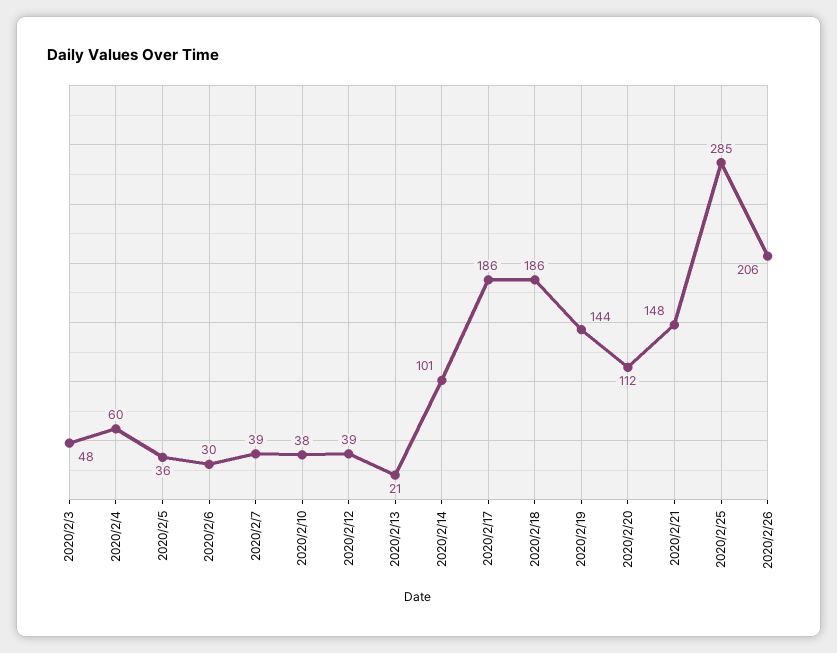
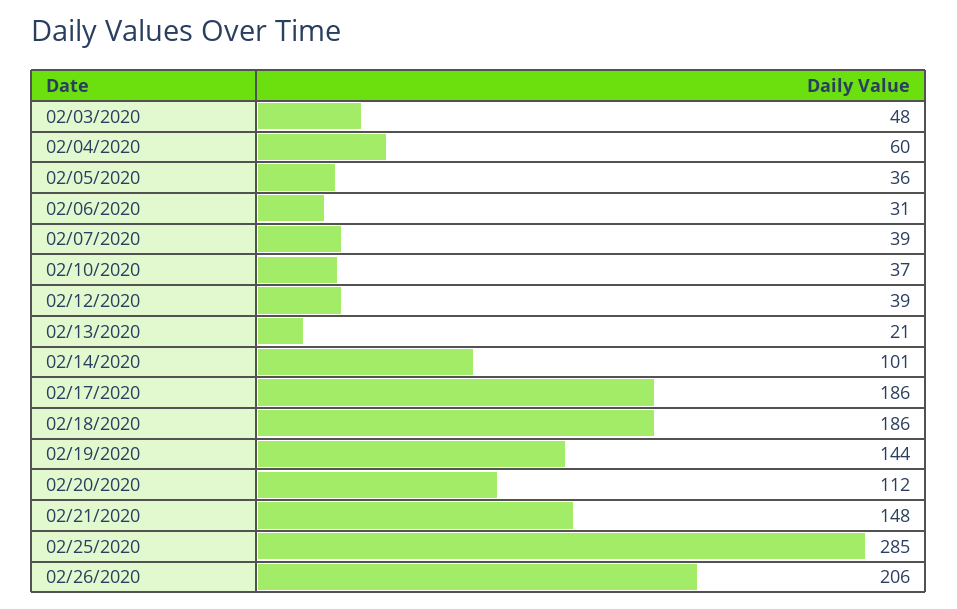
  {
    "2020/2/3": 48,
    "2020/2/4": 60,
    "2020/2/5": 36,
-   "2020/2/6": 30,
+   "2020/2/6": 31,
    "2020/2/7": 39,
-   "2020/2/10": 38,
+   "2020/2/10": 37,
    "2020/2/12": 39,
    "2020/2/13": 21,
    "2020/2/14": 101,
    "2020/2/17": 186,
    "2020/2/18": 186,
    "2020/2/19": 144,
    "2020/2/20": 112,
    "2020/2/21": 148,
    "2020/2/25": 285,
    "2020/2/26": 206
  }

